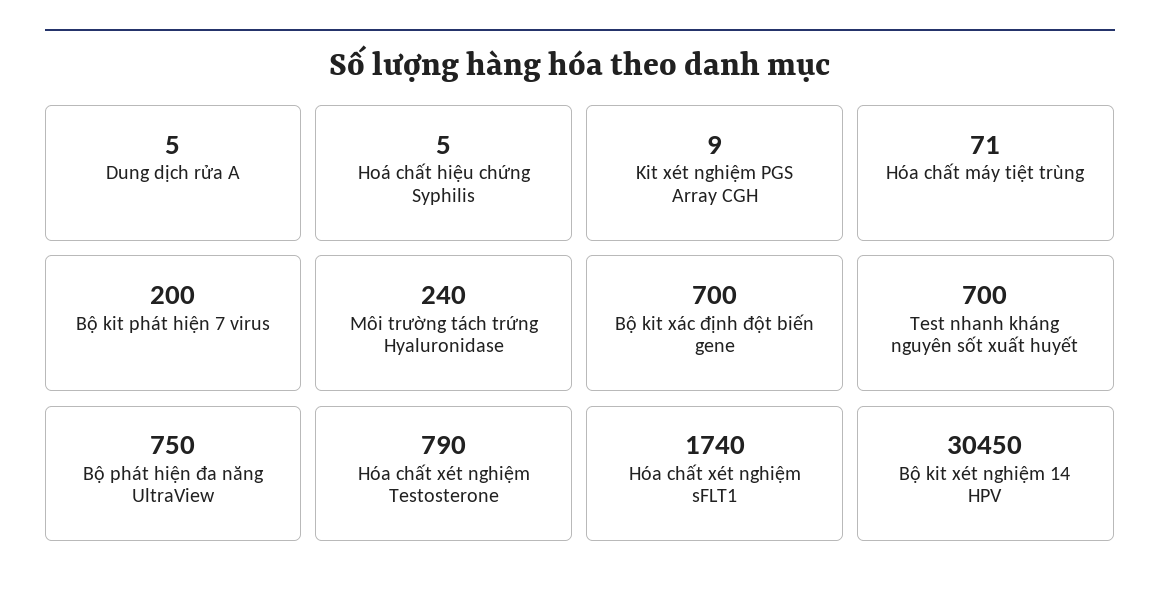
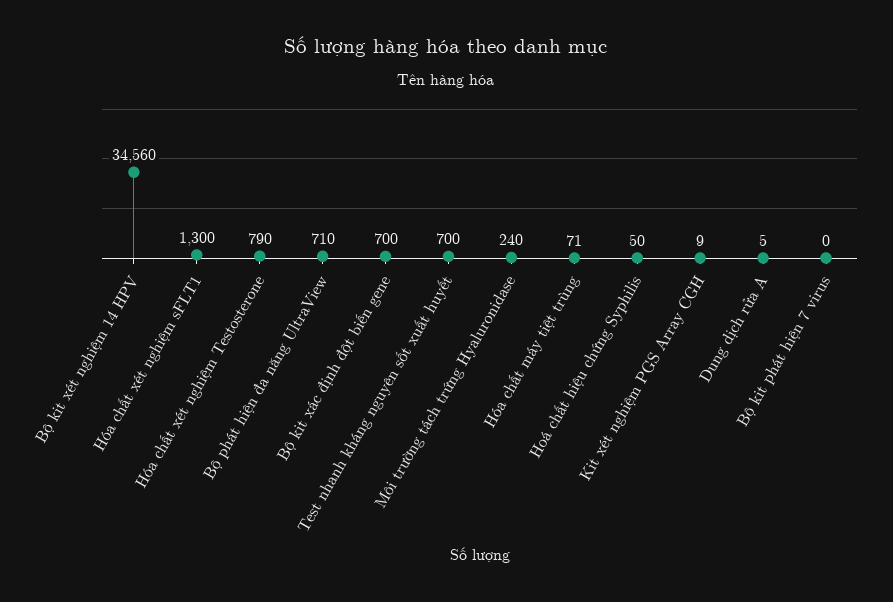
  {
    "Dung dịch rửa A": 5,
-   "Hoá chất hiệu chứng Syphilis": 5,
+   "Hoá chất hiệu chứng Syphilis": 50,
    "Kit xét nghiệm PGS Array CGH": 9,
    "Hóa chất máy tiệt trùng": 71,
-   "Bộ kit phát hiện 7 virus": 200,
+   "Bộ kit phát hiện 7 virus": 0,
    "Môi trường tách trứng Hyaluronidase": 240,
    "Bộ kit xác định đột biến gene": 700,
    "Test nhanh kháng nguyên sốt xuất huyết": 700,
-   "Bộ phát hiện đa năng UltraView": 750,
+   "Bộ phát hiện đa năng UltraView": 710,
    "Hóa chất xét nghiệm Testosterone": 790,
-   "Hóa chất xét nghiệm sFLT1": 1740,
+   "Hóa chất xét nghiệm sFLT1": 1300,
-   "Bộ kit xét nghiệm 14 HPV": 30450
+   "Bộ kit xét nghiệm 14 HPV": 34560
  }

